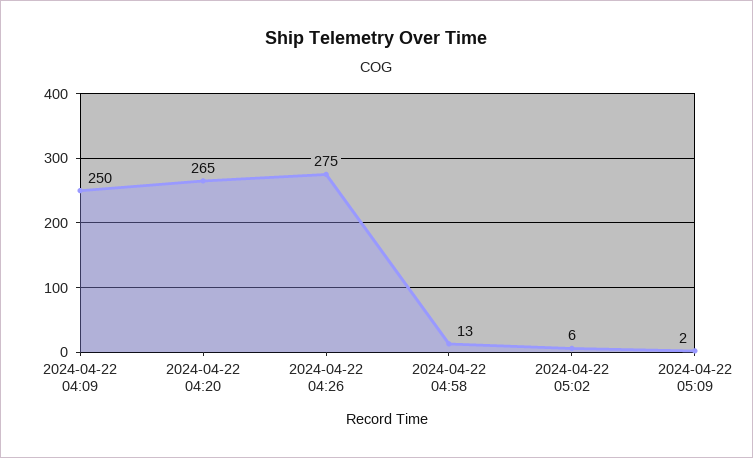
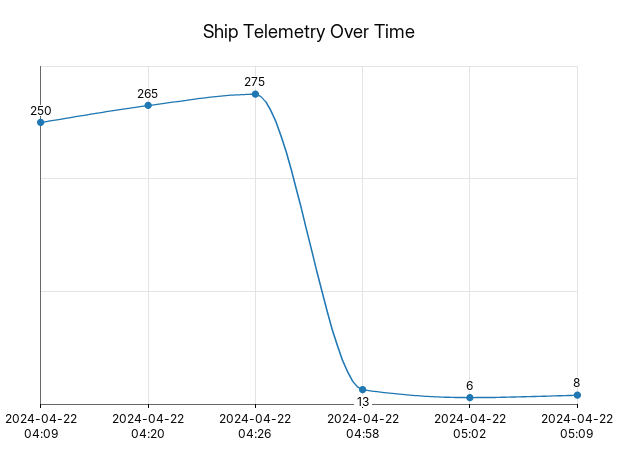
  {
    "2024-04-22 04:09": 250,
    "2024-04-22 04:20": 265,
    "2024-04-22 04:26": 275,
    "2024-04-22 04:58": 13,
    "2024-04-22 05:02": 6,
-   "2024-04-22 05:09": 2
+   "2024-04-22 05:09": 8
  }

